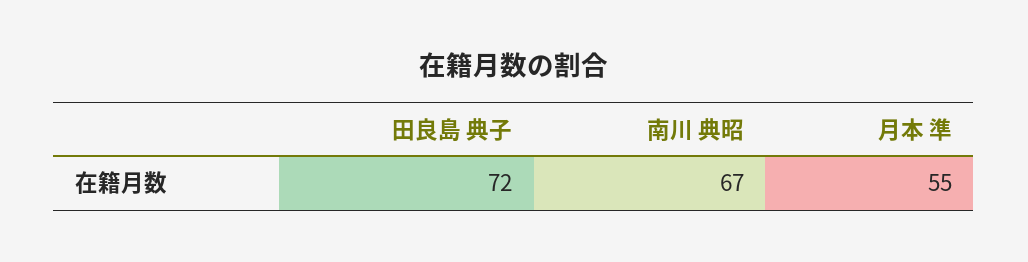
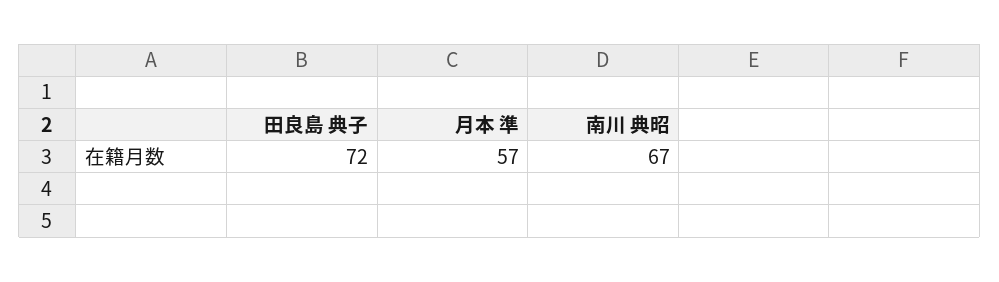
  {
    "田良島 典子": 72,
    "南川 典昭": 67,
-   "月本 準": 55
+   "月本 準": 57
  }

